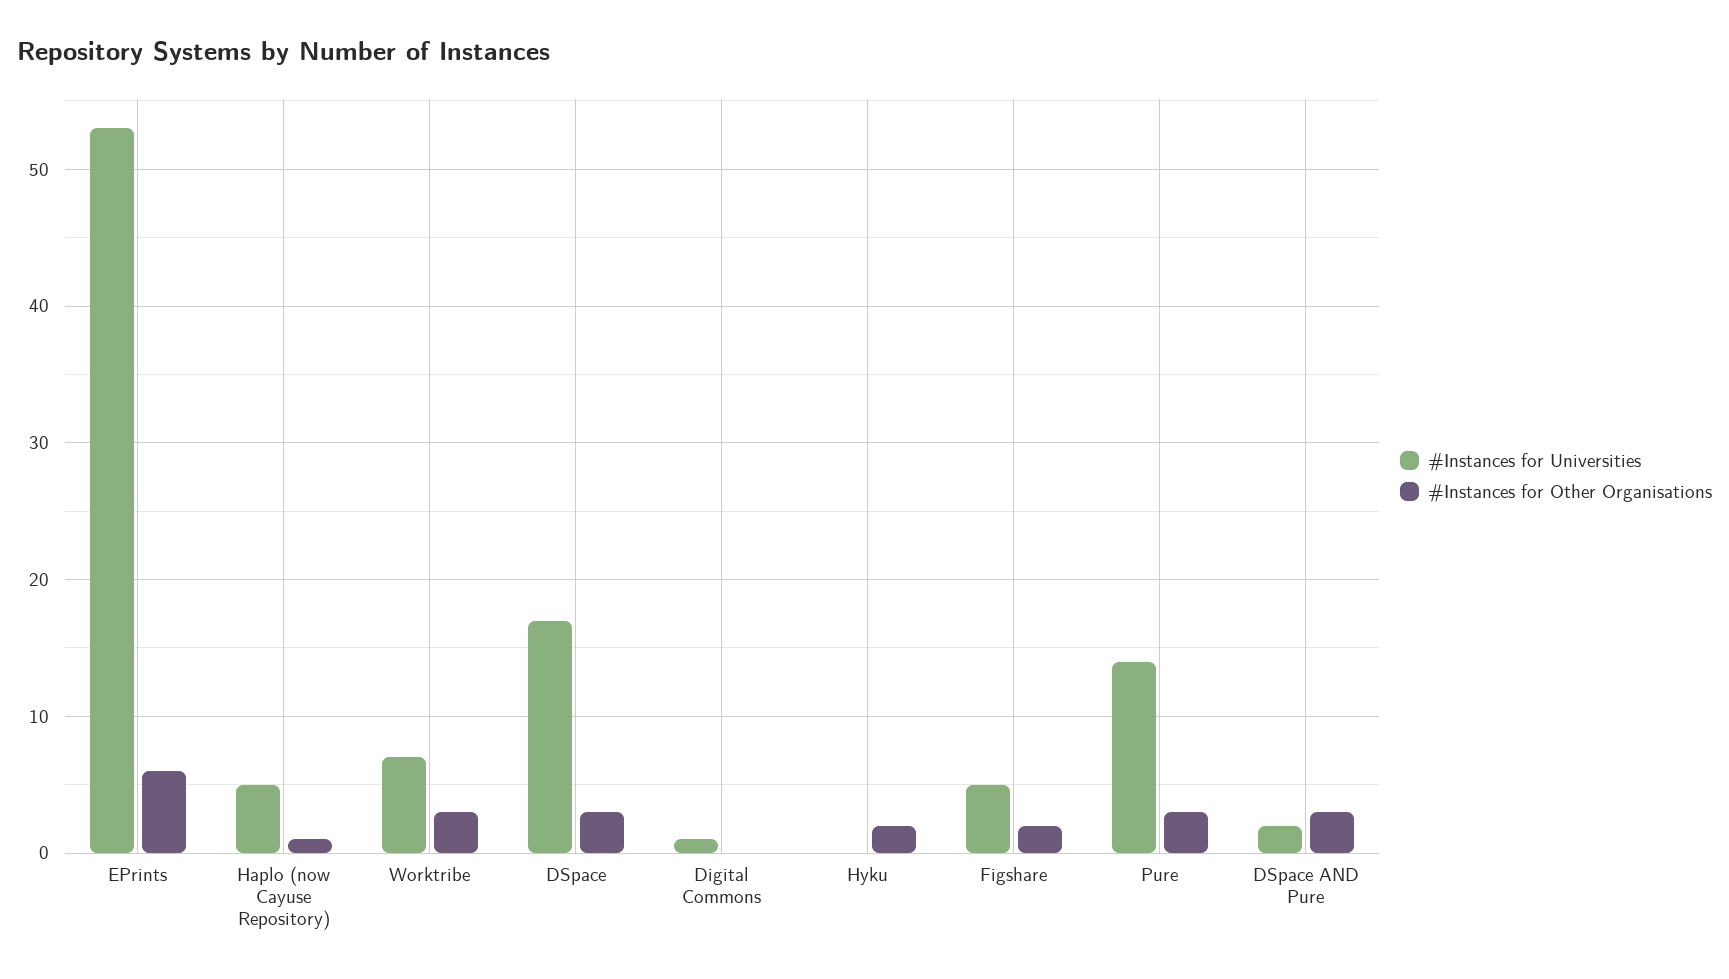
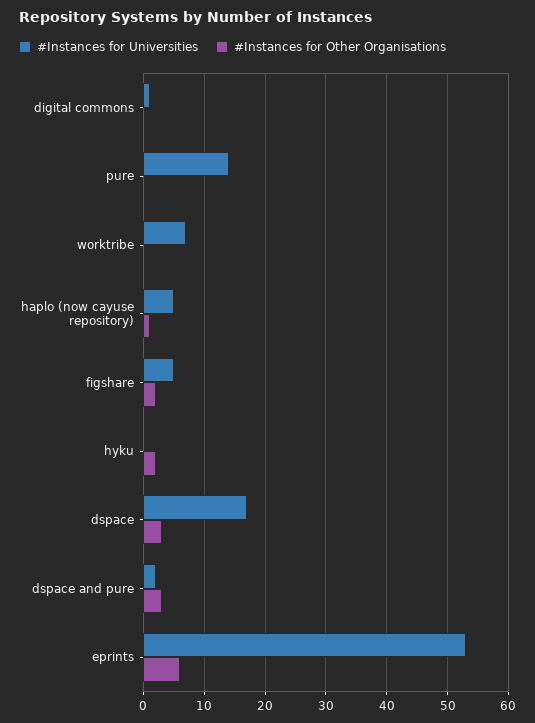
  {
    "#Instances for Universities": {
      "EPrints": 53,
      "Haplo (now Cayuse Repository)": 5,
      "Worktribe": 7,
      "DSpace": 17,
      "Digital Commons": 1,
      "Hyku": 0,
      "Figshare": 5,
      "Pure": 14,
      "DSpace AND Pure": 2
    },
    "#Instances for Other Organisations": {
      "EPrints": 6,
      "Haplo (now Cayuse Repository)": 1,
-     "Worktribe": 3,
+     "Worktribe": 0,
      "DSpace": 3,
      "Digital Commons": 0,
      "Hyku": 2,
      "Figshare": 2,
-     "Pure": 3,
+     "Pure": 0,
      "DSpace AND Pure": 3
    }
  }

